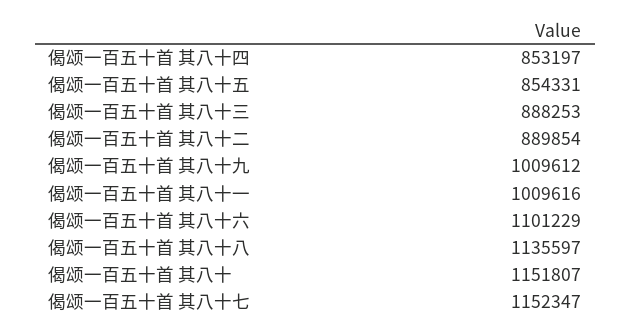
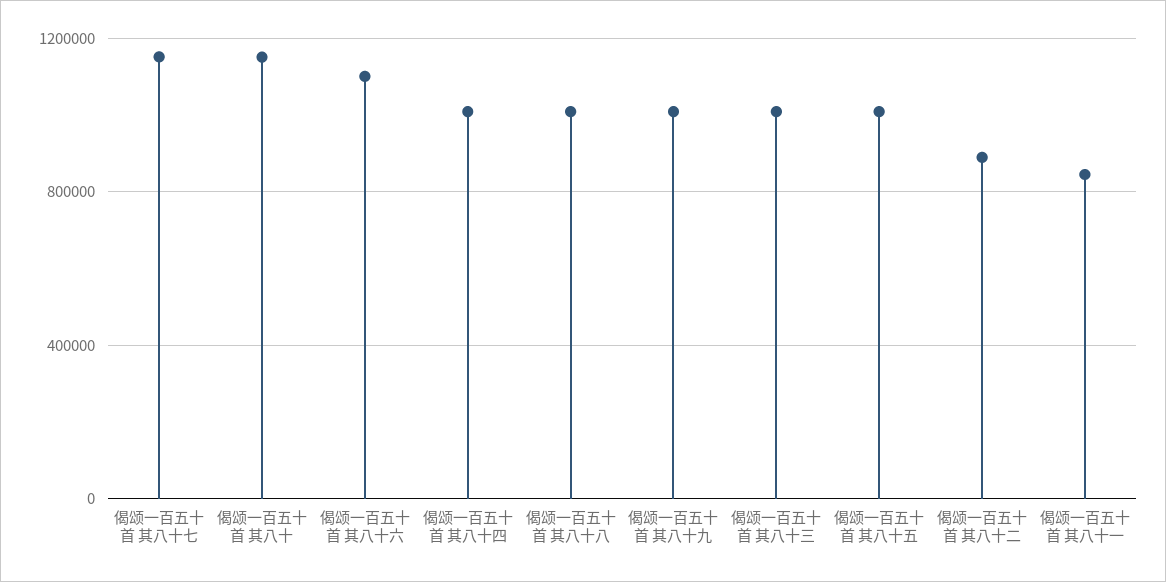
  {
-   "偈颂一百五十首 其八十四": 853197,
+   "偈颂一百五十首 其八十四": 1000000,
-   "偈颂一百五十首 其八十五": 854331,
+   "偈颂一百五十首 其八十五": 1000000,
-   "偈颂一百五十首 其八十三": 888253,
+   "偈颂一百五十首 其八十三": 1000000,
    "偈颂一百五十首 其八十二": 889854,
    "偈颂一百五十首 其八十九": 1009612,
-   "偈颂一百五十首 其八十一": 1009616,
+   "偈颂一百五十首 其八十一": 850000,
    "偈颂一百五十首 其八十六": 1101229,
-   "偈颂一百五十首 其八十八": 1135597,
+   "偈颂一百五十首 其八十八": 1000000,
    "偈颂一百五十首 其八十": 1151807,
    "偈颂一百五十首 其八十七": 1152347
  }

